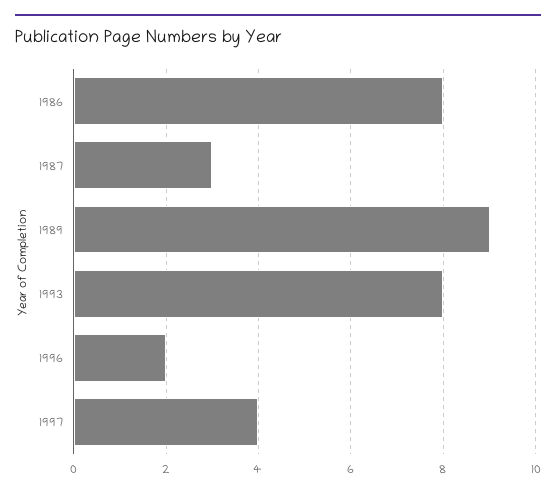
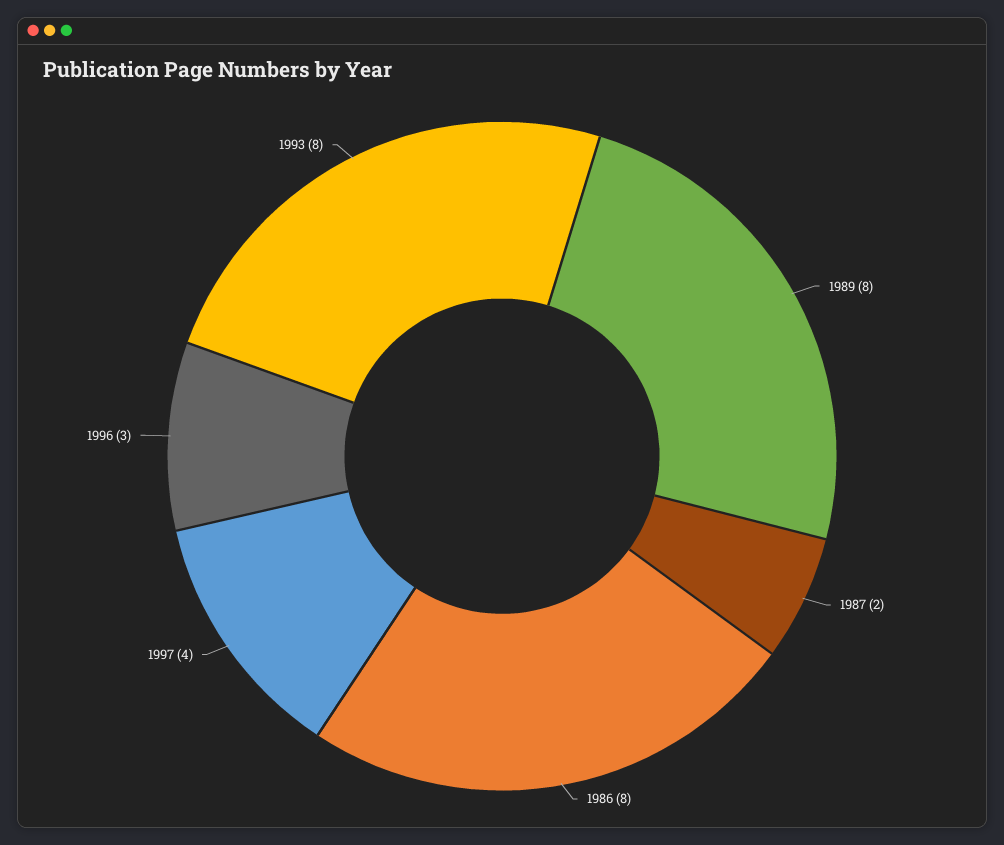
  {
    "1986": 8,
-   "1987": 3,
+   "1987": 2,
-   "1989": 9,
+   "1989": 8,
    "1993": 8,
-   "1996": 2,
+   "1996": 3,
    "1997": 4
  }

